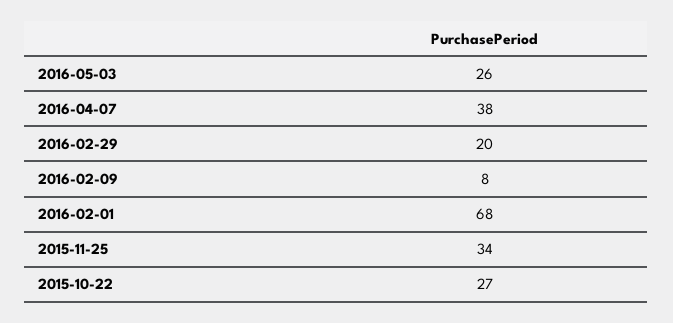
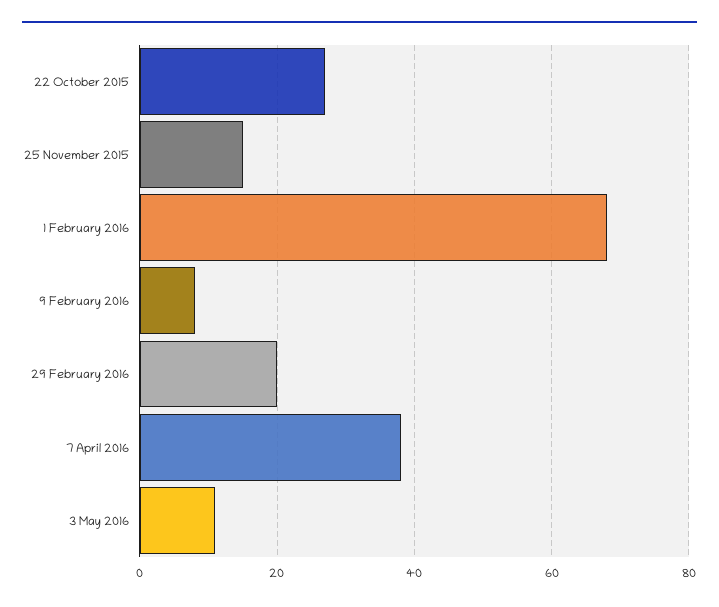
  {
-   "2016-05-03": 26,
+   "2016-05-03": 10,
    "2016-04-07": 38,
    "2016-02-29": 20,
    "2016-02-09": 8,
    "2016-02-01": 68,
-   "2015-11-25": 34,
+   "2015-11-25": 15,
    "2015-10-22": 27
  }

